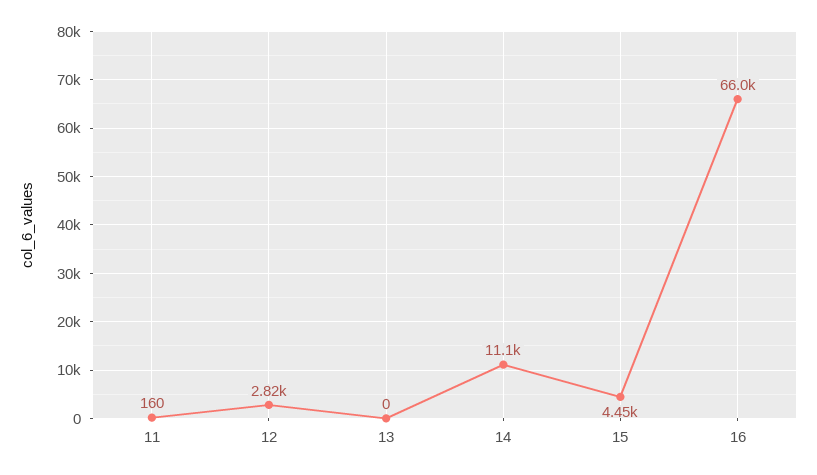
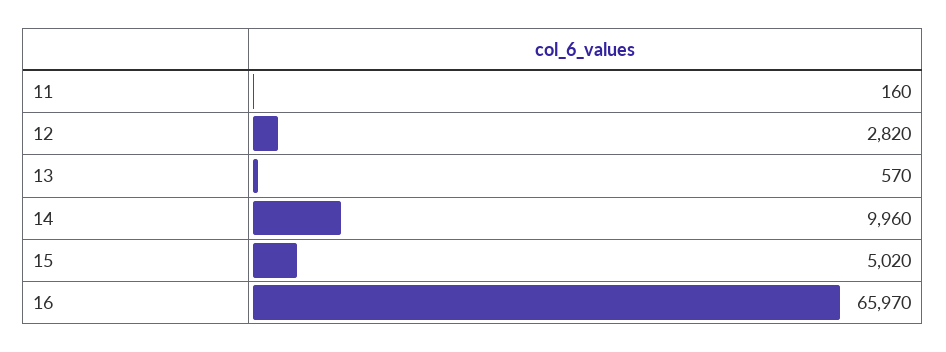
  {
    "11": 160,
    "12": 2820,
-   "13": 0,
+   "13": 570,
-   "14": 11100,
+   "14": 9960,
-   "15": 4450,
+   "15": 5020,
    "16": 65970
  }

